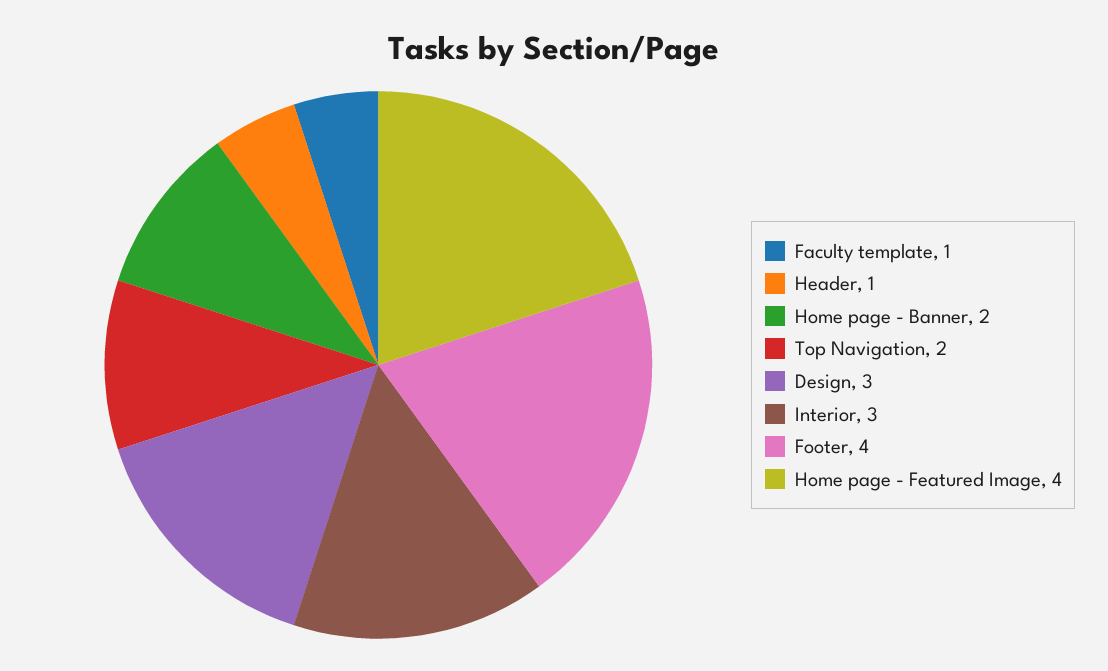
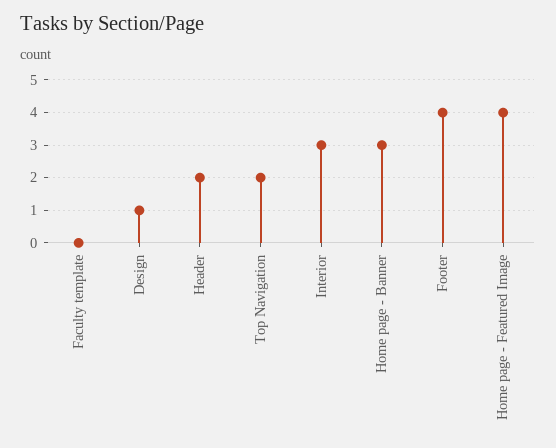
  {
-   "Faculty template": 1,
+   "Faculty template": 0,
-   "Header": 1,
+   "Header": 2,
-   "Home page - Banner": 2,
+   "Home page - Banner": 3,
    "Top Navigation": 2,
-   "Design": 3,
+   "Design": 1,
    "Interior": 3,
    "Footer": 4,
    "Home page - Featured Image": 4
  }

